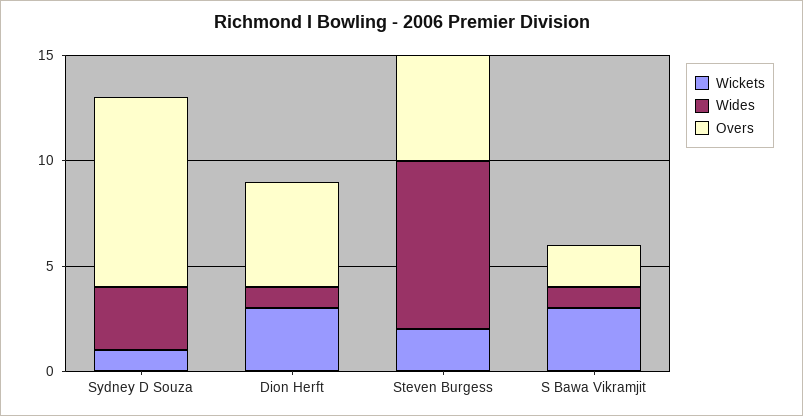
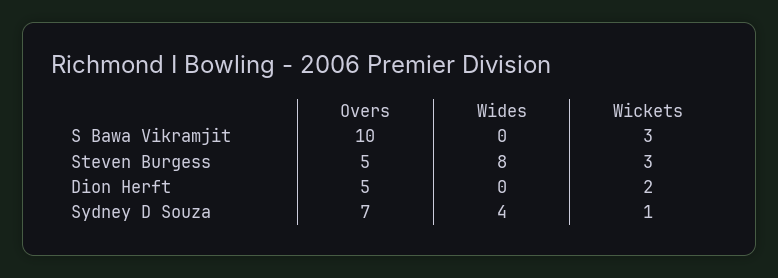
  {
    "Wickets": {
      "Sydney D Souza": 1,
-     "Dion Herft": 3,
+     "Dion Herft": 2,
-     "Steven Burgess": 2,
+     "Steven Burgess": 3,
      "S Bawa Vikramjit": 3
    },
    "Wides": {
-     "Sydney D Souza": 3,
+     "Sydney D Souza": 4,
-     "Dion Herft": 1,
+     "Dion Herft": 0,
      "Steven Burgess": 8,
-     "S Bawa Vikramjit": 1
+     "S Bawa Vikramjit": 0
    },
    "Overs": {
-     "Sydney D Souza": 9,
+     "Sydney D Souza": 7,
      "Dion Herft": 5,
      "Steven Burgess": 5,
-     "S Bawa Vikramjit": 2
+     "S Bawa Vikramjit": 10
    }
  }

